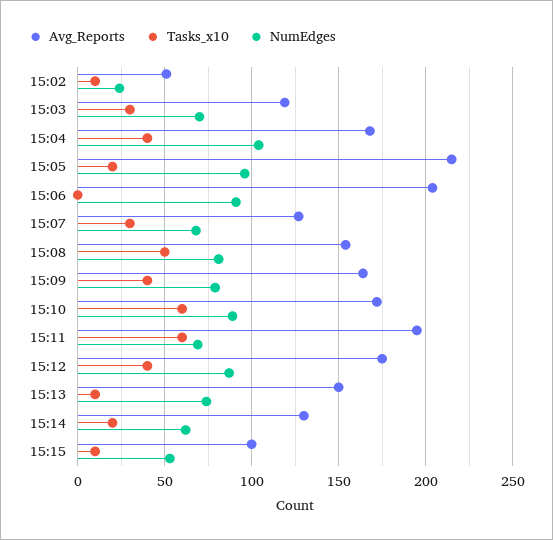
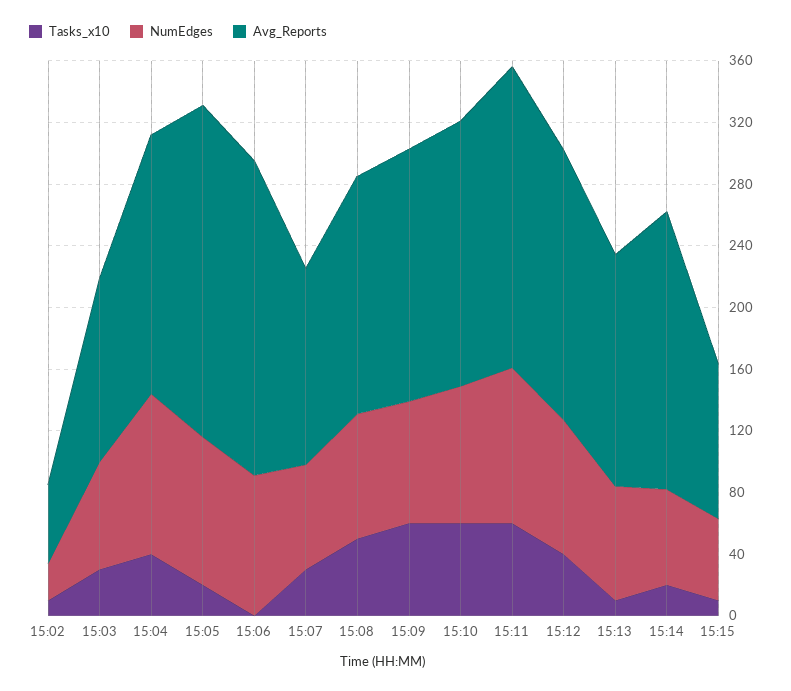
  {
    "Avg_Reports": {
      "15:02": 50,
      "15:03": 120,
      "15:04": 170,
      "15:05": 215,
      "15:06": 205,
      "15:07": 125,
      "15:08": 155,
      "15:09": 165,
      "15:10": 170,
      "15:11": 195,
      "15:12": 175,
      "15:13": 150,
-     "15:14": 130,
+     "15:14": 180,
      "15:15": 100
    },
    "Tasks_x10": {
      "15:02": 10,
      "15:03": 30,
      "15:04": 40,
      "15:05": 20,
      "15:06": 0,
      "15:07": 30,
      "15:08": 50,
-     "15:09": 40,
+     "15:09": 60,
      "15:10": 60,
      "15:11": 60,
      "15:12": 40,
      "15:13": 10,
      "15:14": 20,
      "15:15": 10
    },
    "NumEdges": {
      "15:02": 25,
      "15:03": 70,
      "15:04": 105,
      "15:05": 95,
      "15:06": 90,
      "15:07": 70,
      "15:08": 80,
      "15:09": 80,
      "15:10": 90,
-     "15:11": 70,
+     "15:11": 100,
      "15:12": 85,
      "15:13": 75,
      "15:14": 60,
      "15:15": 55
    }
  }

